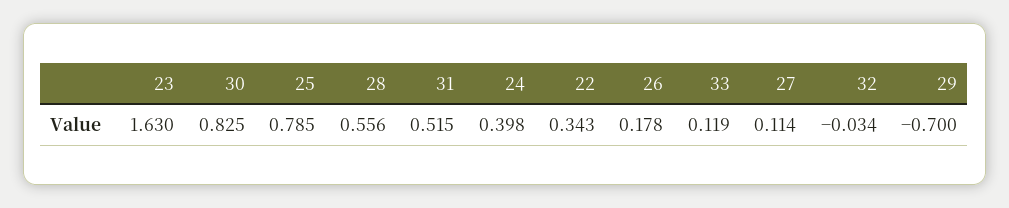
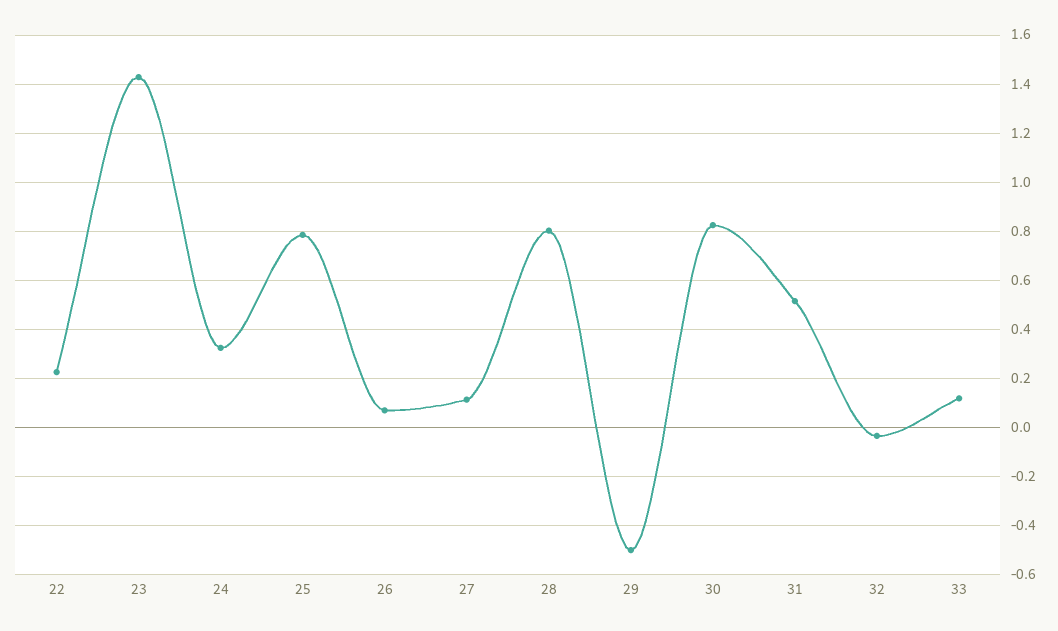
  {
-   "23": 1.63,
+   "23": 1.425,
    "30": 0.825,
    "25": 0.785,
-   "28": 0.556,
+   "28": 0.8,
    "31": 0.515,
-   "24": 0.398,
+   "24": 0.325,
-   "22": 0.343,
+   "22": 0.225,
-   "26": 0.178,
+   "26": 0.075,
    "33": 0.119,
    "27": 0.114,
    "32": -0.034,
-   "29": -0.7
+   "29": -0.5
  }

